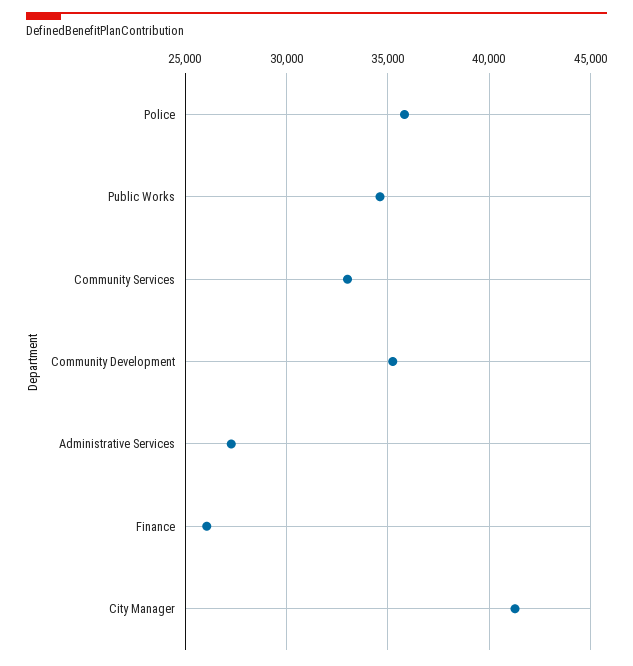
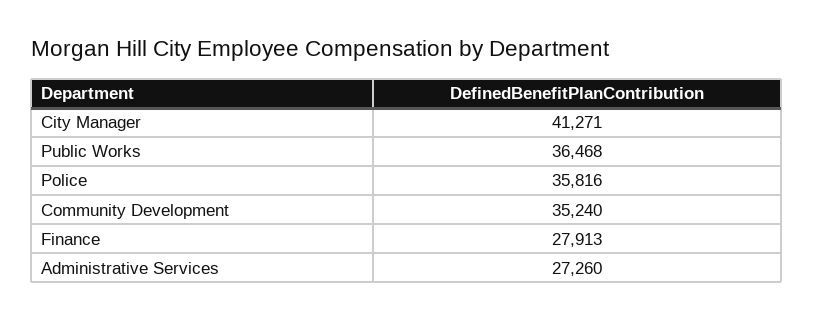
  {
    "Police": 35816,
-   "Public Works": 34500,
+   "Public Works": 36468,
-   "Community Services": 33000,
    "Community Development": 35240,
    "Administrative Services": 27260,
-   "Finance": 26000,
+   "Finance": 27913,
    "City Manager": 41271
  }

